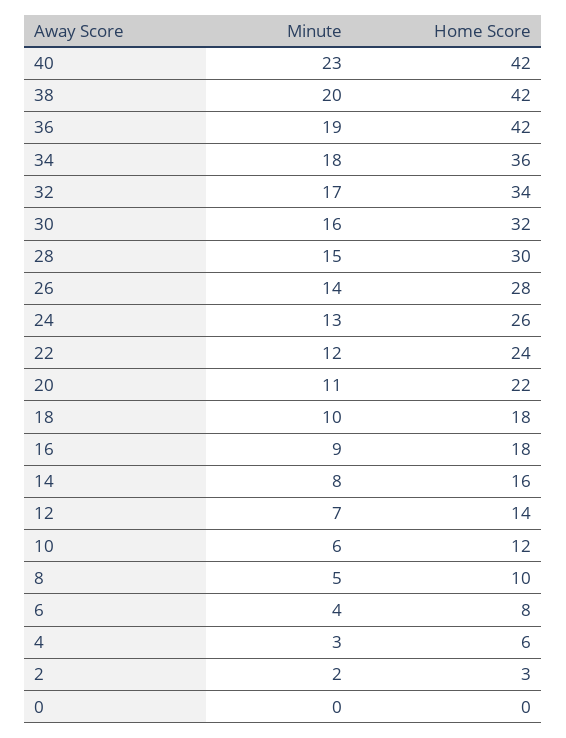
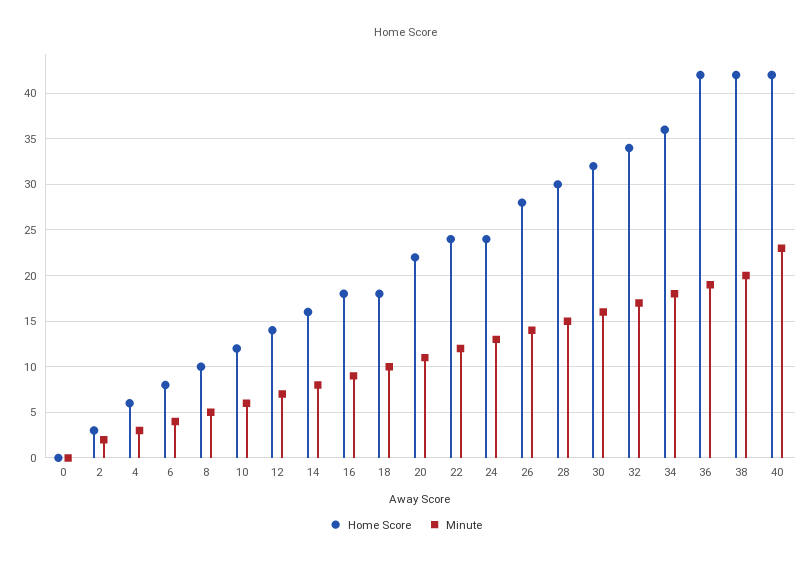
  {
    "Minute": {
      "40": 23,
      "38": 20,
      "36": 19,
      "34": 18,
      "32": 17,
      "30": 16,
      "28": 15,
      "26": 14,
      "24": 13,
      "22": 12,
      "20": 11,
      "18": 10,
      "16": 9,
      "14": 8,
      "12": 7,
      "10": 6,
      "8": 5,
      "6": 4,
      "4": 3,
      "2": 2,
      "0": 0
    },
    "Home Score": {
      "40": 42,
      "38": 42,
      "36": 42,
      "34": 36,
      "32": 34,
      "30": 32,
      "28": 30,
      "26": 28,
-     "24": 26,
+     "24": 24,
      "22": 24,
      "20": 22,
      "18": 18,
      "16": 18,
      "14": 16,
      "12": 14,
      "10": 12,
      "8": 10,
      "6": 8,
      "4": 6,
      "2": 3,
      "0": 0
    }
  }

